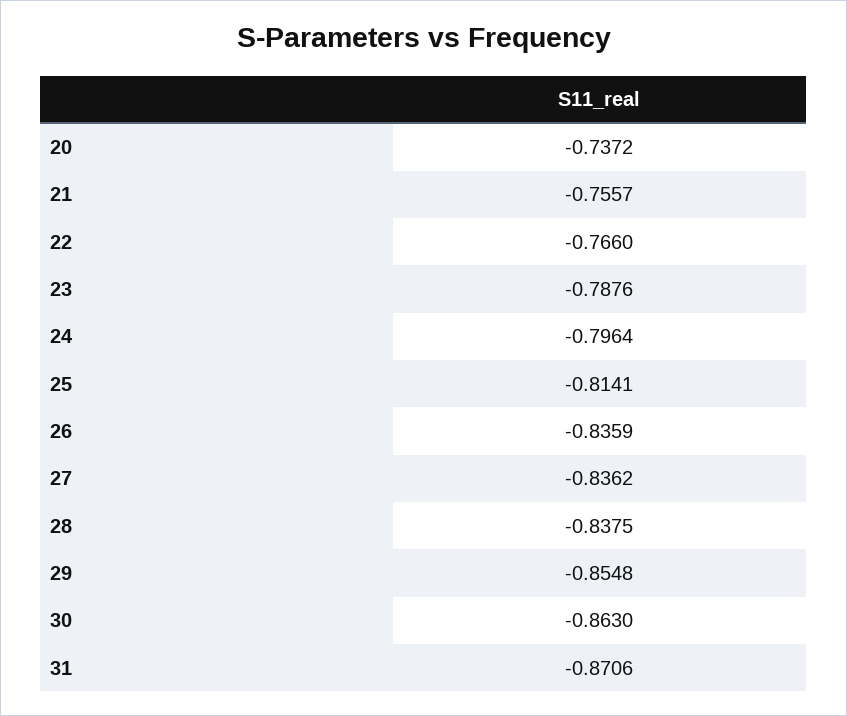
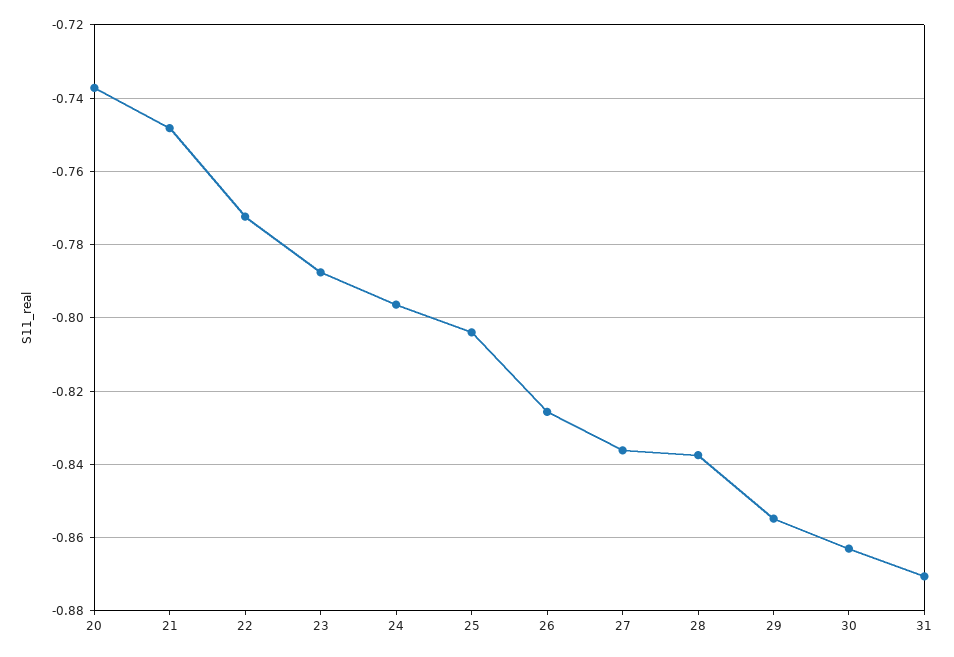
  {
    "20": -0.7372,
-   "21": -0.7557,
+   "21": -0.748,
-   "22": -0.766,
+   "22": -0.772,
    "23": -0.7876,
    "24": -0.7964,
-   "25": -0.8141,
+   "25": -0.804,
-   "26": -0.8359,
+   "26": -0.826,
    "27": -0.8362,
    "28": -0.8375,
    "29": -0.8548,
    "30": -0.863,
    "31": -0.8706
  }

